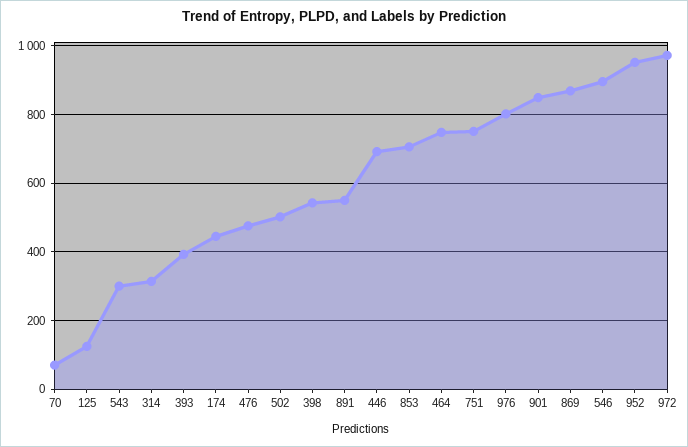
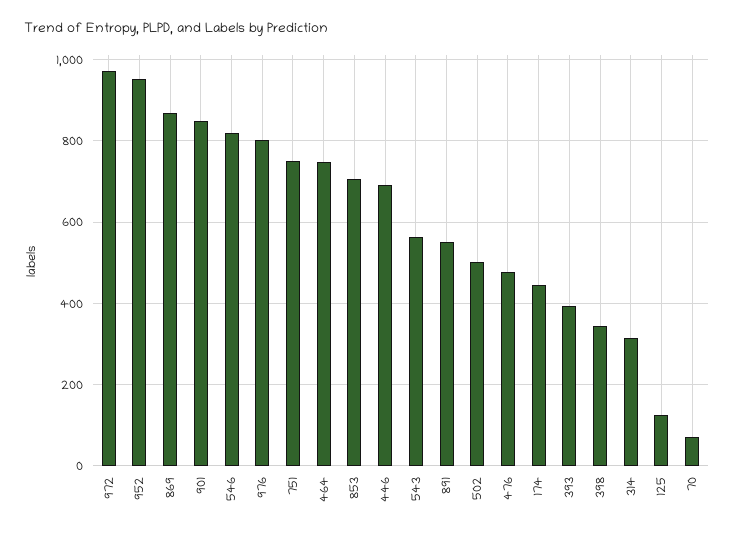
  {
    "70": 80,
    "125": 120,
-   "543": 300,
+   "543": 560,
    "314": 320,
    "393": 400,
    "174": 440,
    "476": 480,
    "502": 500,
-   "398": 540,
+   "398": 340,
    "891": 560,
    "446": 700,
    "853": 700,
    "464": 740,
    "751": 760,
    "976": 800,
    "901": 840,
    "869": 860,
-   "546": 900,
+   "546": 820,
    "952": 960,
    "972": 980
  }

